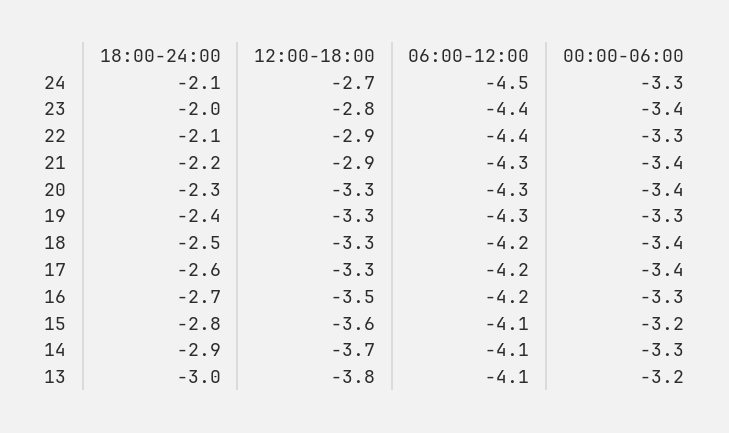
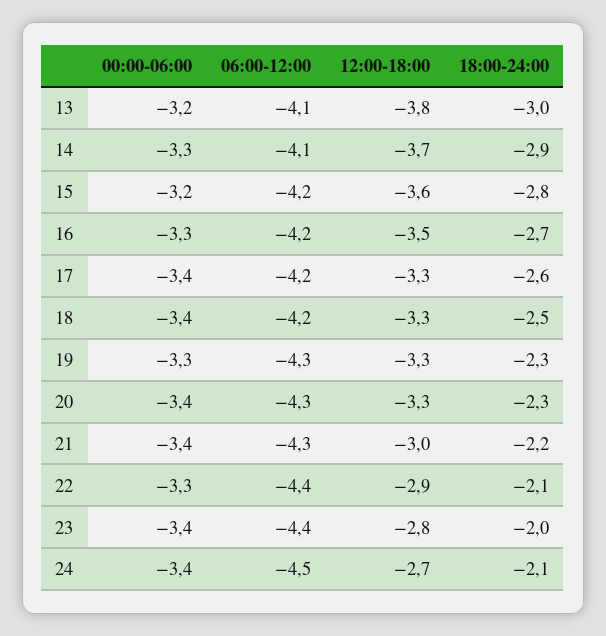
  {
    "18:00-24:00": {
      "24": -2.1,
      "23": -2,
      "22": -2.1,
      "21": -2.2,
      "20": -2.3,
-     "19": -2.4,
+     "19": -2.3,
      "18": -2.5,
      "17": -2.6,
      "16": -2.7,
      "15": -2.8,
      "14": -2.9,
      "13": -3
    },
    "12:00-18:00": {
      "24": -2.7,
      "23": -2.8,
      "22": -2.9,
-     "21": -2.9,
+     "21": -3,
      "20": -3.3,
      "19": -3.3,
      "18": -3.3,
      "17": -3.3,
      "16": -3.5,
      "15": -3.6,
      "14": -3.7,
      "13": -3.8
    },
    "06:00-12:00": {
      "24": -4.5,
      "23": -4.4,
      "22": -4.4,
      "21": -4.3,
      "20": -4.3,
      "19": -4.3,
      "18": -4.2,
      "17": -4.2,
      "16": -4.2,
-     "15": -4.1,
+     "15": -4.2,
      "14": -4.1,
      "13": -4.1
    },
    "00:00-06:00": {
-     "24": -3.3,
+     "24": -3.4,
      "23": -3.4,
      "22": -3.3,
      "21": -3.4,
      "20": -3.4,
      "19": -3.3,
      "18": -3.4,
      "17": -3.4,
      "16": -3.3,
      "15": -3.2,
      "14": -3.3,
      "13": -3.2
    }
  }

